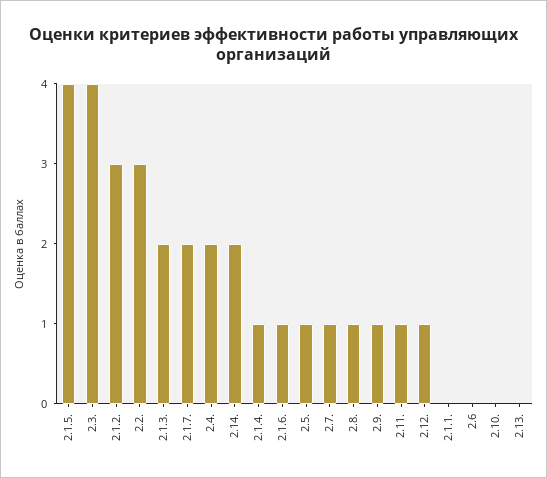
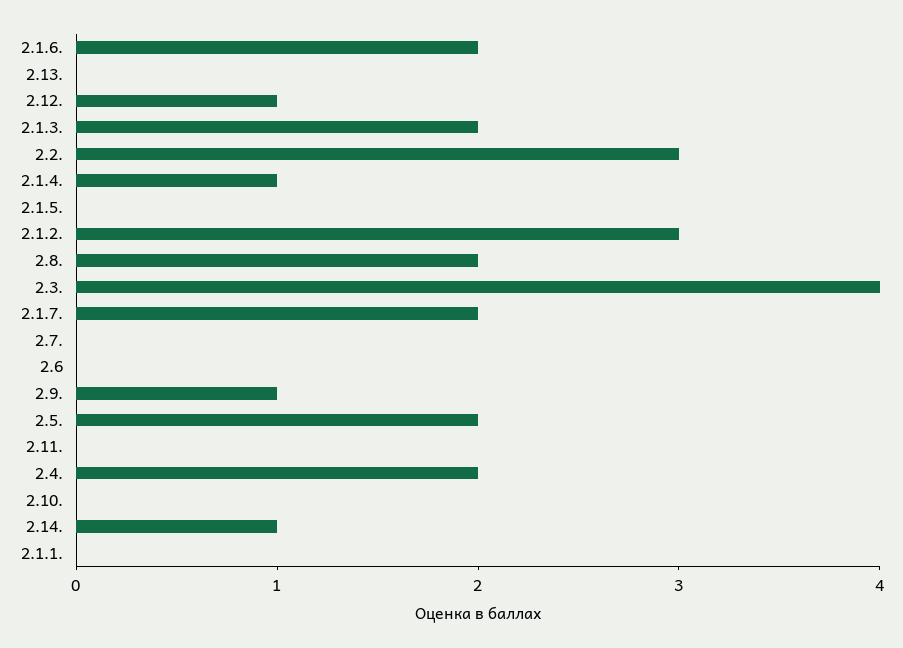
  {
-   "2.1.5.": 4,
+   "2.1.5.": 0,
    "2.3.": 4,
    "2.1.2.": 3,
    "2.2.": 3,
    "2.1.3.": 2,
    "2.1.7.": 2,
    "2.4.": 2,
-   "2.14.": 2,
+   "2.14.": 1,
    "2.1.4.": 1,
-   "2.1.6.": 1,
+   "2.1.6.": 2,
-   "2.5.": 1,
+   "2.5.": 2,
-   "2.7.": 1,
+   "2.7.": 0,
-   "2.8.": 1,
+   "2.8.": 2,
    "2.9.": 1,
-   "2.11.": 1,
+   "2.11.": 0,
    "2.12.": 1,
    "2.1.1.": 0,
    "2.6": 0,
    "2.10.": 0,
    "2.13.": 0
  }

